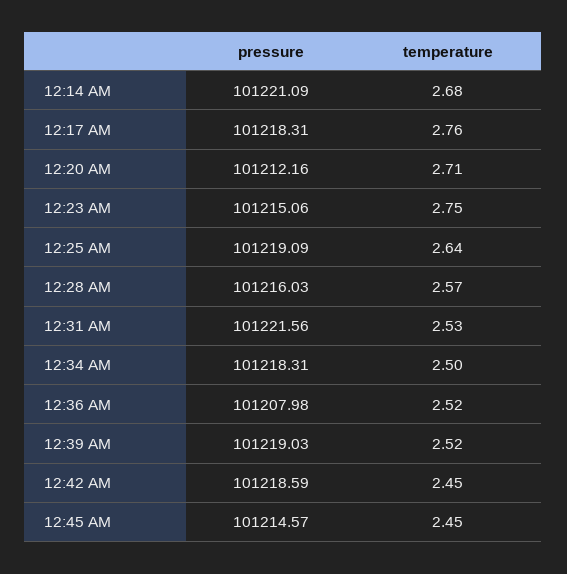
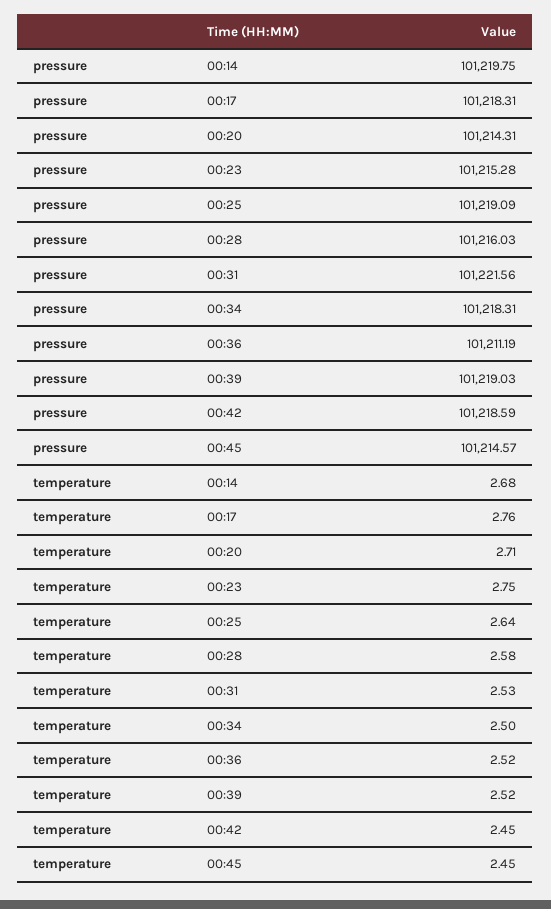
  {
    "pressure": {
-     "12:14 AM": 101221.09,
+     "12:14 AM": 101219.75,
      "12:17 AM": 101218.31,
-     "12:20 AM": 101212.16,
+     "12:20 AM": 101214.31,
-     "12:23 AM": 101215.06,
+     "12:23 AM": 101215.28,
      "12:25 AM": 101219.09,
      "12:28 AM": 101216.03,
      "12:31 AM": 101221.56,
      "12:34 AM": 101218.31,
-     "12:36 AM": 101207.98,
+     "12:36 AM": 101211.19,
      "12:39 AM": 101219.03,
      "12:42 AM": 101218.59,
      "12:45 AM": 101214.57
    },
    "temperature": {
      "12:14 AM": 2.68,
      "12:17 AM": 2.76,
      "12:20 AM": 2.71,
      "12:23 AM": 2.75,
      "12:25 AM": 2.64,
-     "12:28 AM": 2.57,
+     "12:28 AM": 2.58,
      "12:31 AM": 2.53,
      "12:34 AM": 2.5,
      "12:36 AM": 2.52,
      "12:39 AM": 2.52,
      "12:42 AM": 2.45,
      "12:45 AM": 2.45
    }
  }

